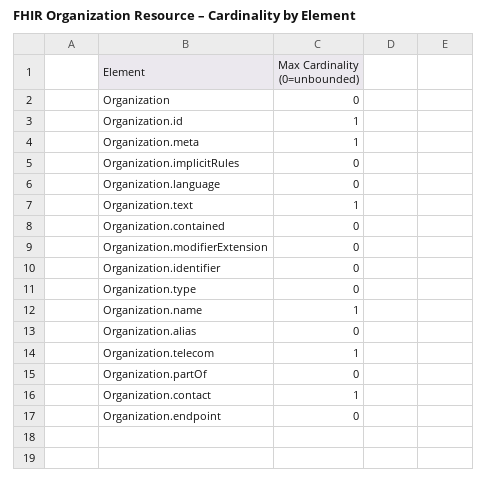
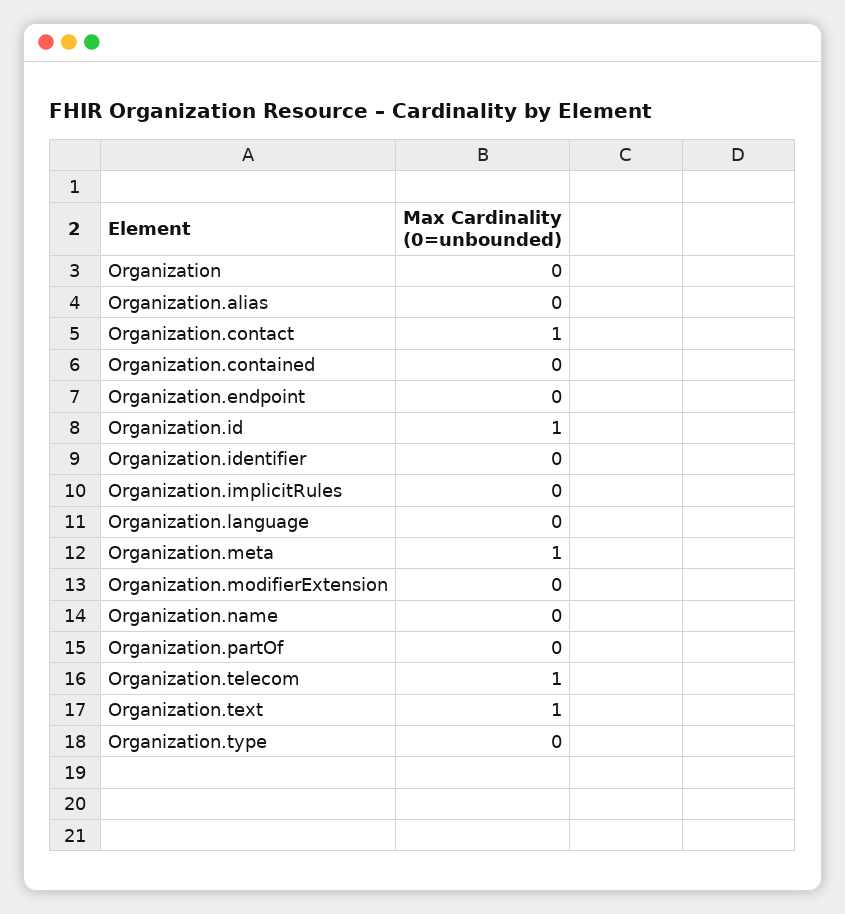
  {
    "Organization": 0,
    "Organization.id": 1,
    "Organization.meta": 1,
    "Organization.implicitRules": 0,
    "Organization.language": 0,
    "Organization.text": 1,
    "Organization.contained": 0,
    "Organization.modifierExtension": 0,
    "Organization.identifier": 0,
    "Organization.type": 0,
-   "Organization.name": 1,
+   "Organization.name": 0,
    "Organization.alias": 0,
    "Organization.telecom": 1,
    "Organization.partOf": 0,
    "Organization.contact": 1,
    "Organization.endpoint": 0
  }

